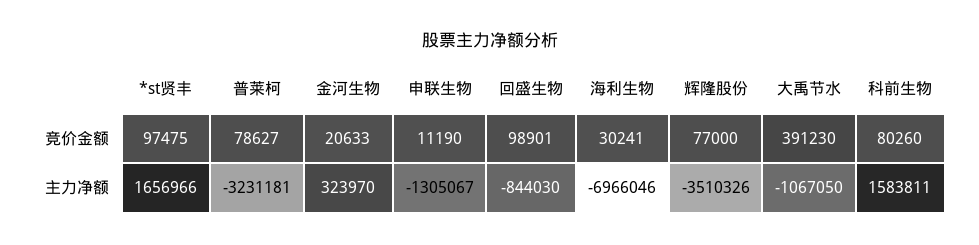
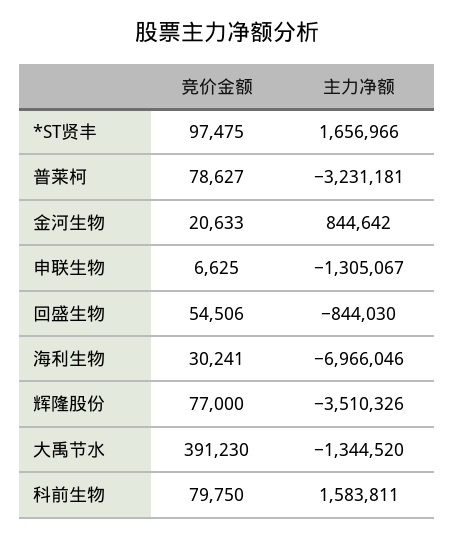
  {
    "*st贤丰": {
      "竞价金额": 97475,
      "主力净额": 1656966
    },
    "普莱柯": {
      "竞价金额": 78627,
      "主力净额": -3231181
    },
    "金河生物": {
      "竞价金额": 20633,
-     "主力净额": 323970
+     "主力净额": 844642
    },
    "申联生物": {
-     "竞价金额": 11190,
+     "竞价金额": 6625,
      "主力净额": -1305067
    },
    "回盛生物": {
-     "竞价金额": 98901,
+     "竞价金额": 54506,
      "主力净额": -844030
    },
    "海利生物": {
      "竞价金额": 30241,
      "主力净额": -6966046
    },
    "辉隆股份": {
      "竞价金额": 77000,
      "主力净额": -3510326
    },
    "大禹节水": {
      "竞价金额": 391230,
-     "主力净额": -1067050
+     "主力净额": -1344520
    },
    "科前生物": {
-     "竞价金额": 80260,
+     "竞价金额": 79750,
      "主力净额": 1583811
    }
  }

